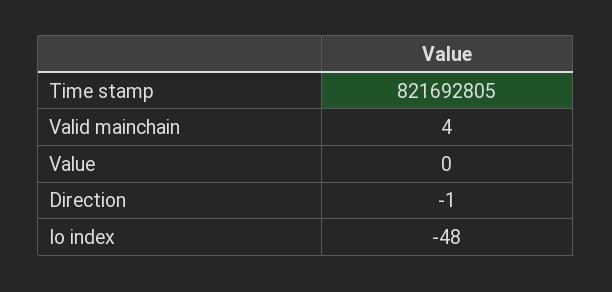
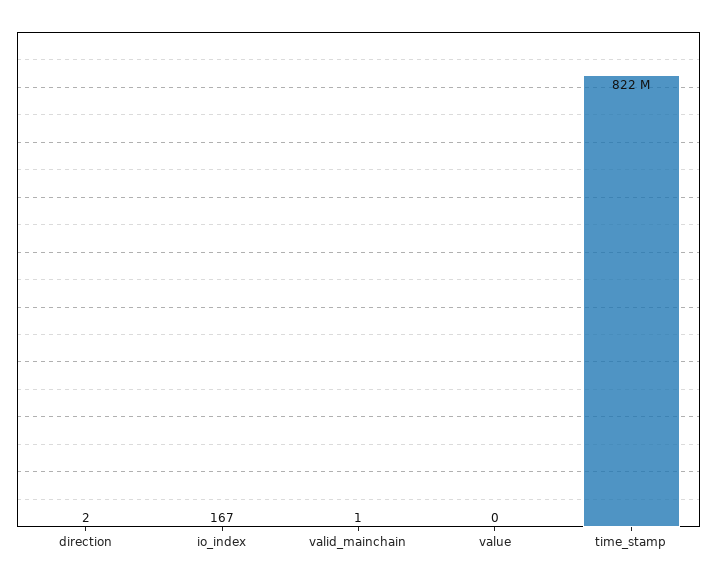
  {
    "Time stamp": 821692805,
-   "Valid mainchain": 4,
+   "Valid mainchain": 1,
    "Value": 0,
-   "Direction": -1,
+   "Direction": 2,
-   "Io index": -48
+   "Io index": 167
  }

